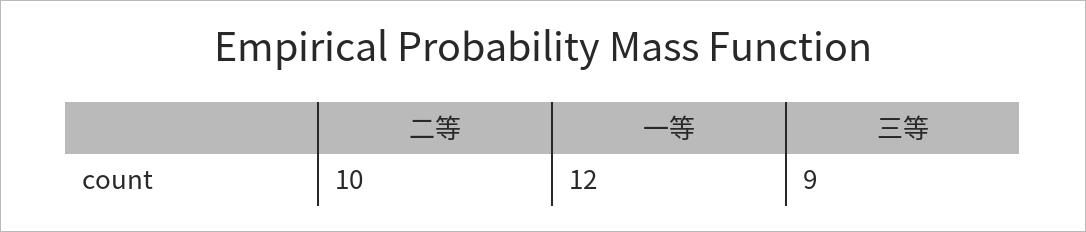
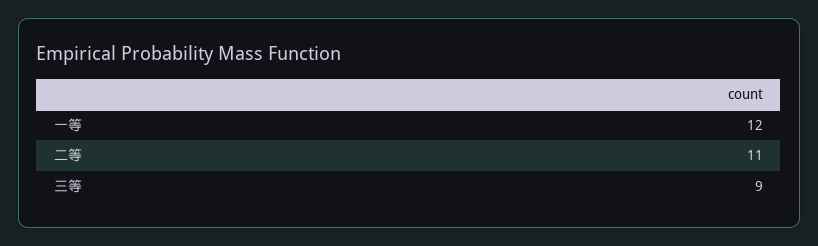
  {
-   "二等": 10,
+   "二等": 11,
    "一等": 12,
    "三等": 9
  }

